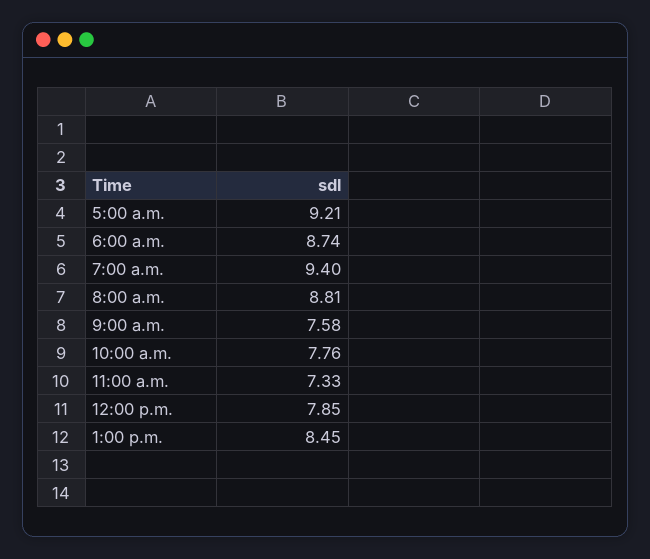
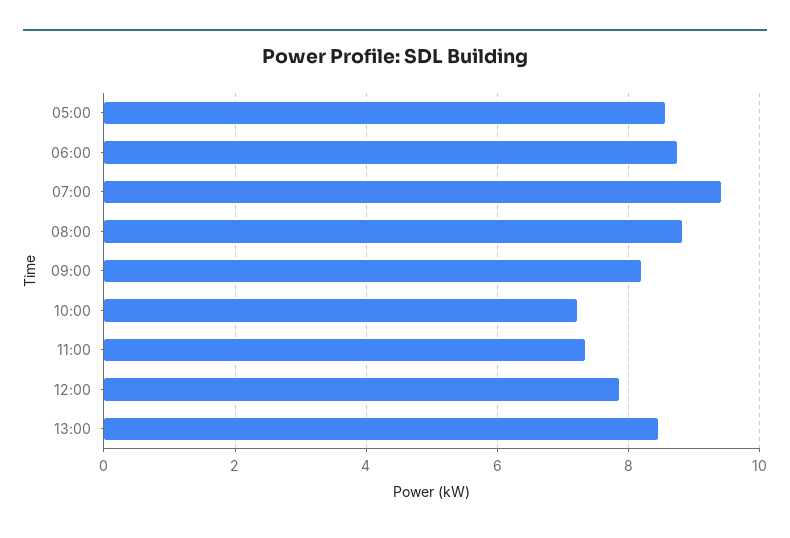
  {
-   "5:00 a.m.": 9.21,
+   "5:00 a.m.": 8.6,
    "6:00 a.m.": 8.74,
    "7:00 a.m.": 9.4,
    "8:00 a.m.": 8.81,
-   "9:00 a.m.": 7.58,
+   "9:00 a.m.": 8.2,
-   "10:00 a.m.": 7.76,
+   "10:00 a.m.": 7.2,
    "11:00 a.m.": 7.33,
    "12:00 p.m.": 7.85,
    "1:00 p.m.": 8.45
  }

